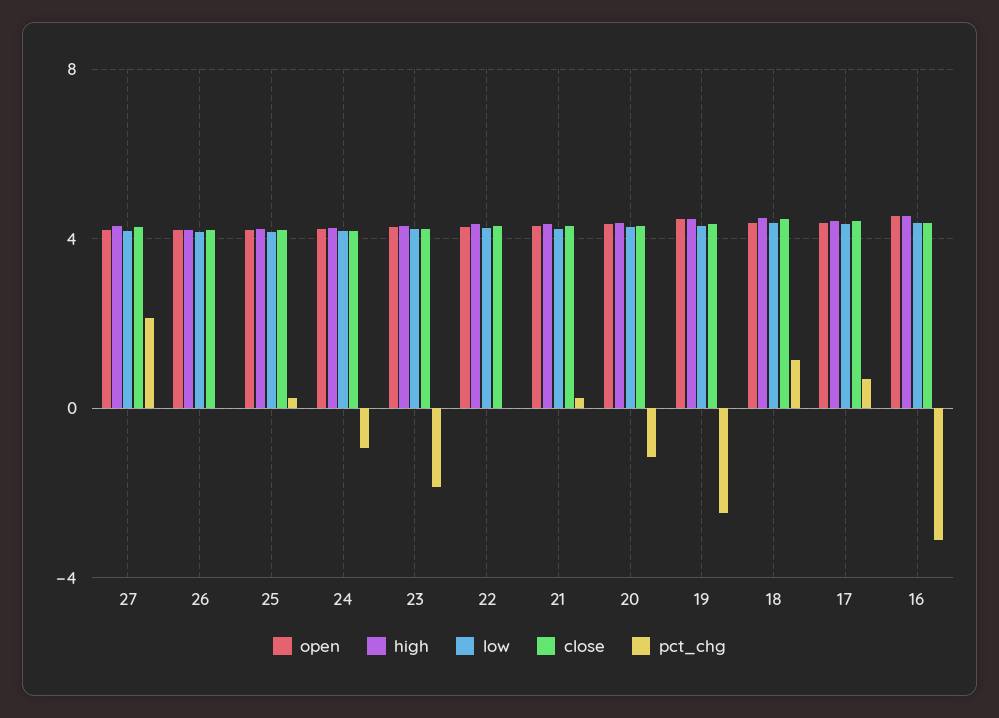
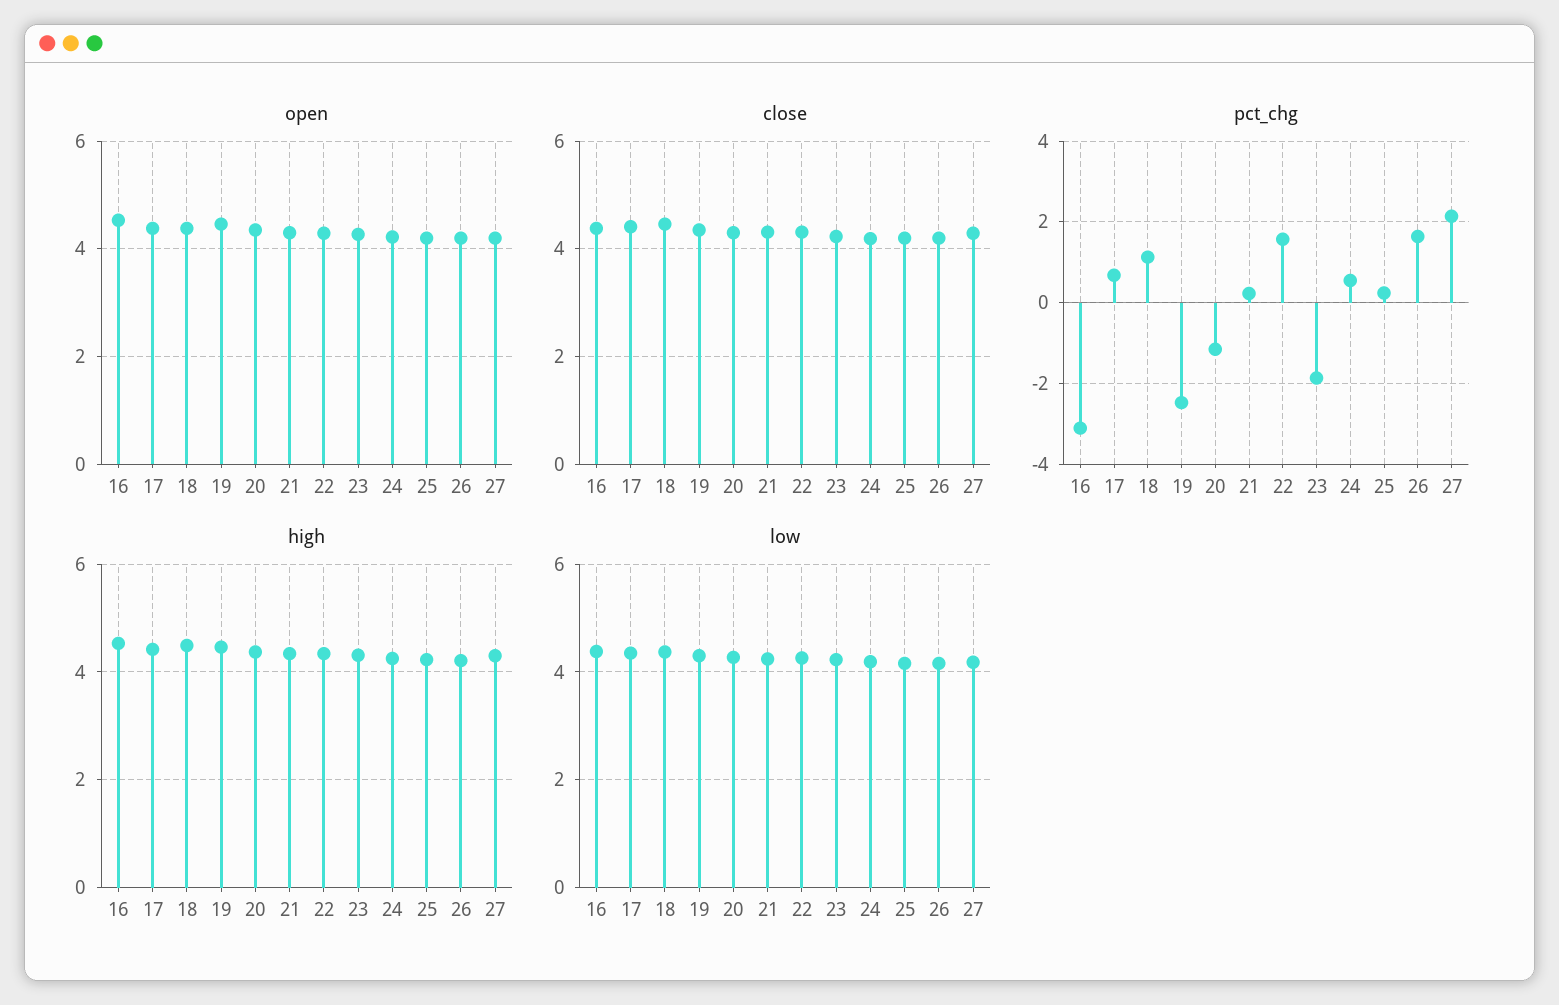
  {
    "open": {
      "27": 4.2,
      "26": 4.2,
      "25": 4.2,
      "24": 4.2,
      "23": 4.2,
      "22": 4.2,
      "21": 4.4,
      "20": 4.4,
      "19": 4.4,
      "18": 4.4,
      "17": 4.4,
      "16": 4.6
    },
    "high": {
      "27": 4.4,
      "26": 4.2,
      "25": 4.2,
      "24": 4.2,
      "23": 4.4,
      "22": 4.4,
      "21": 4.4,
      "20": 4.4,
      "19": 4.4,
      "18": 4.4,
      "17": 4.4,
      "16": 4.6
    },
    "low": {
      "27": 4.2,
      "26": 4.2,
      "25": 4.2,
      "24": 4.2,
      "23": 4.2,
      "22": 4.2,
      "21": 4.2,
      "20": 4.2,
      "19": 4.4,
      "18": 4.4,
      "17": 4.4,
      "16": 4.4
    },
    "close": {
      "27": 4.2,
      "26": 4.2,
      "25": 4.2,
      "24": 4.2,
      "23": 4.2,
      "22": 4.4,
      "21": 4.4,
      "20": 4.4,
      "19": 4.4,
      "18": 4.4,
      "17": 4.4,
      "16": 4.4
    },
    "pct_chg": {
      "27": 2.2,
-     "26": 0,
+     "26": 1.6,
      "25": 0.2,
-     "24": -1,
+     "24": 0.6,
      "23": -1.8,
-     "22": 0,
+     "22": 1.6,
      "21": 0.2,
      "20": -1.2,
      "19": -2.4,
      "18": 1.2,
      "17": 0.6,
      "16": -3.2
    }
  }

